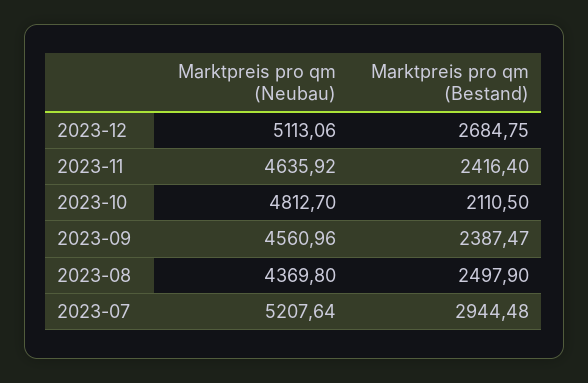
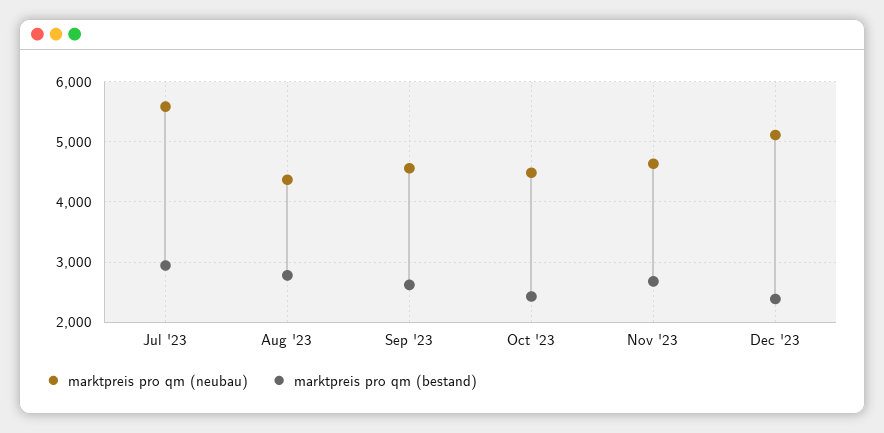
  {
    "Marktpreis pro qm (Neubau)": {
      "2023-12": 5113.06,
      "2023-11": 4635.92,
-     "2023-10": 4812.7,
+     "2023-10": 4500,
      "2023-09": 4560.96,
      "2023-08": 4369.8,
-     "2023-07": 5207.64
+     "2023-07": 5600
    },
    "Marktpreis pro qm (Bestand)": {
-     "2023-12": 2684.75,
+     "2023-12": 2400,
-     "2023-11": 2416.4,
+     "2023-11": 2700,
-     "2023-10": 2110.5,
+     "2023-10": 2400,
-     "2023-09": 2387.47,
+     "2023-09": 2600,
-     "2023-08": 2497.9,
+     "2023-08": 2800,
      "2023-07": 2944.48
    }
  }

